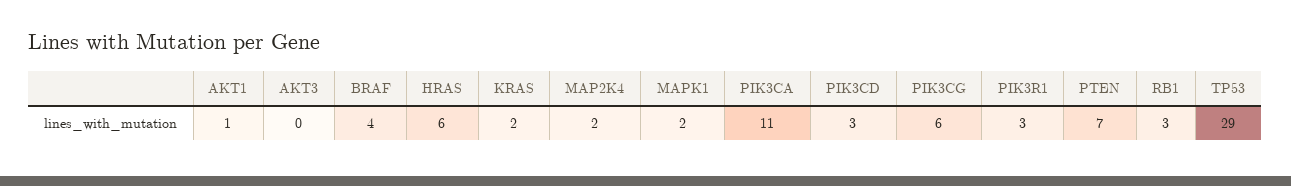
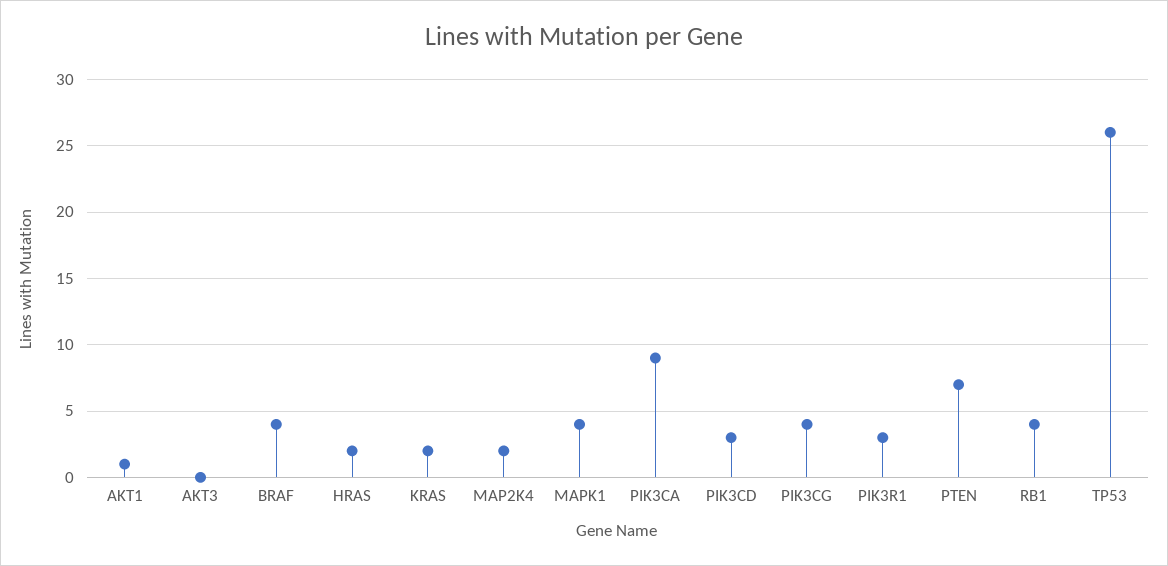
  {
    "AKT1": 1,
    "AKT3": 0,
    "BRAF": 4,
-   "HRAS": 6,
+   "HRAS": 2,
    "KRAS": 2,
    "MAP2K4": 2,
-   "MAPK1": 2,
+   "MAPK1": 4,
-   "PIK3CA": 11,
+   "PIK3CA": 9,
    "PIK3CD": 3,
-   "PIK3CG": 6,
+   "PIK3CG": 4,
    "PIK3R1": 3,
    "PTEN": 7,
-   "RB1": 3,
+   "RB1": 4,
-   "TP53": 29
+   "TP53": 26
  }

